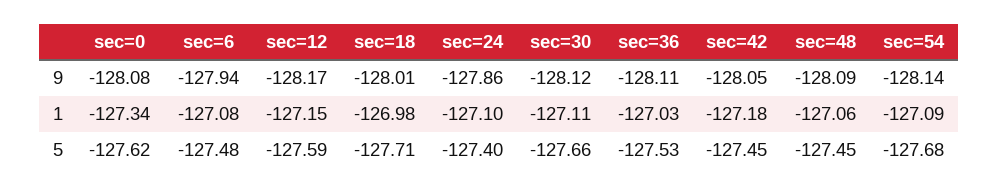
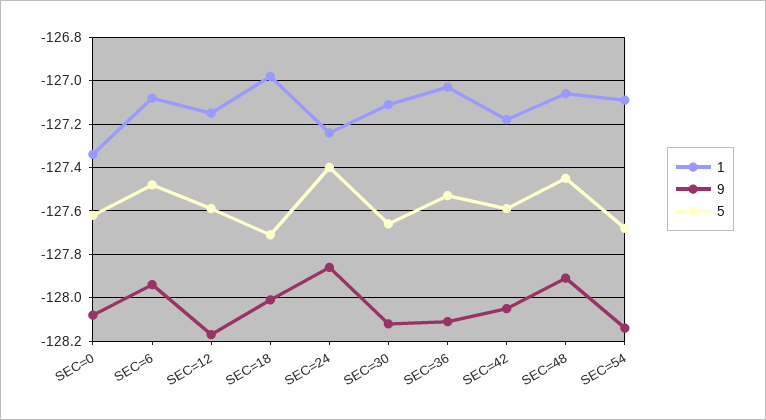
  {
    "9": {
      "sec=0": -128.08,
      "sec=6": -127.94,
      "sec=12": -128.17,
      "sec=18": -128.01,
      "sec=24": -127.86,
      "sec=30": -128.12,
      "sec=36": -128.11,
      "sec=42": -128.05,
-     "sec=48": -128.09,
+     "sec=48": -127.9,
      "sec=54": -128.14
    },
    "1": {
      "sec=0": -127.34,
      "sec=6": -127.08,
      "sec=12": -127.15,
      "sec=18": -126.98,
-     "sec=24": -127.1,
+     "sec=24": -127.25,
      "sec=30": -127.11,
      "sec=36": -127.03,
      "sec=42": -127.18,
      "sec=48": -127.06,
      "sec=54": -127.09
    },
    "5": {
      "sec=0": -127.62,
      "sec=6": -127.48,
      "sec=12": -127.59,
      "sec=18": -127.71,
      "sec=24": -127.4,
      "sec=30": -127.66,
      "sec=36": -127.53,
-     "sec=42": -127.45,
+     "sec=42": -127.6,
      "sec=48": -127.45,
      "sec=54": -127.68
    }
  }

